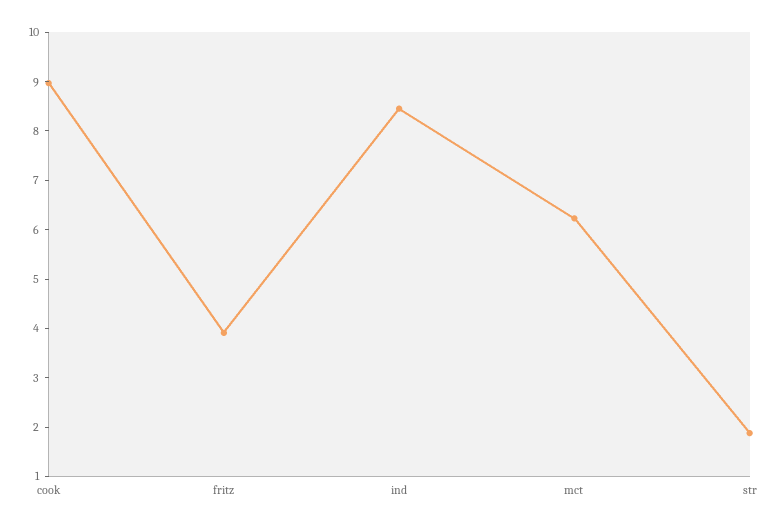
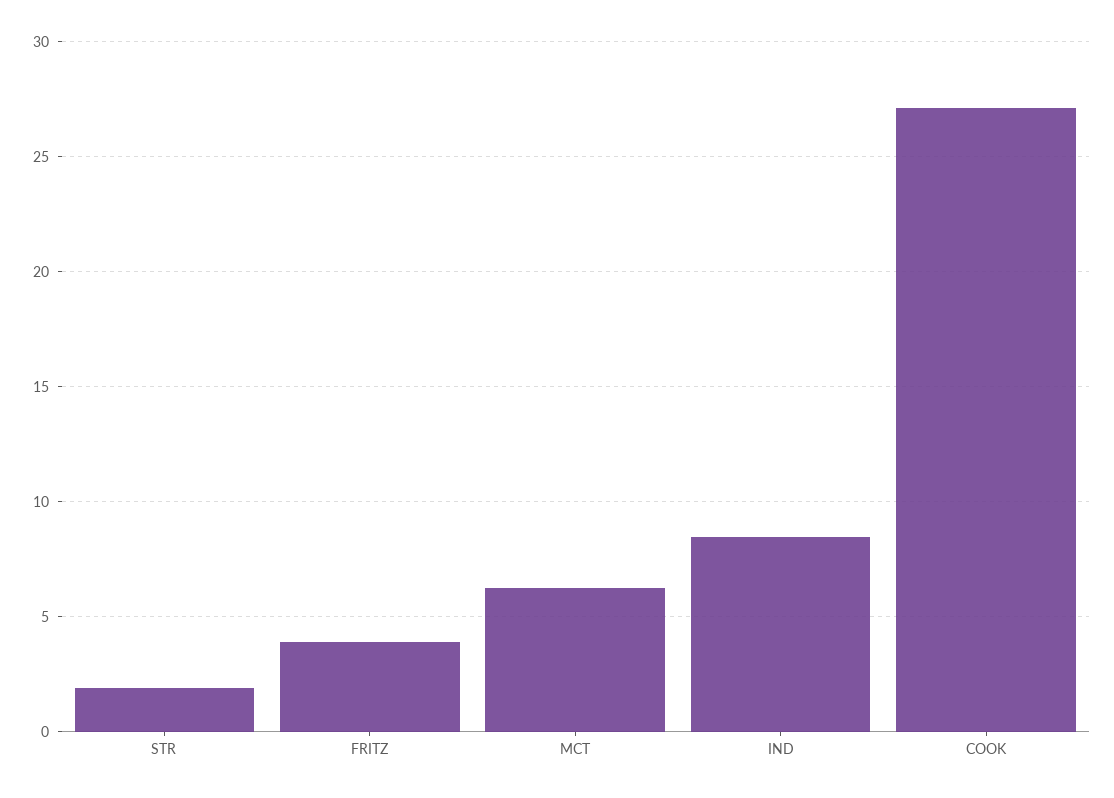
  {
-   "cook": 9,
+   "cook": 27,
    "fritz": 4,
    "ind": 8.4,
    "mct": 6.2,
    "str": 1.8
  }

